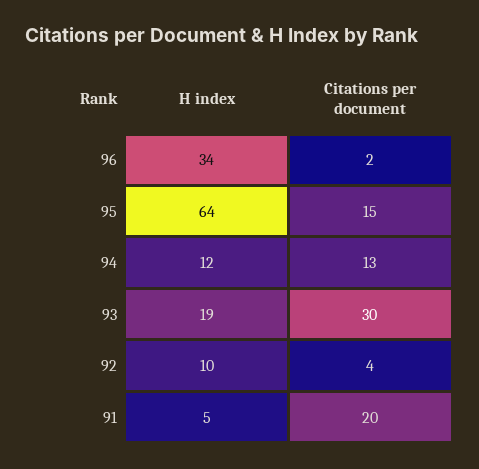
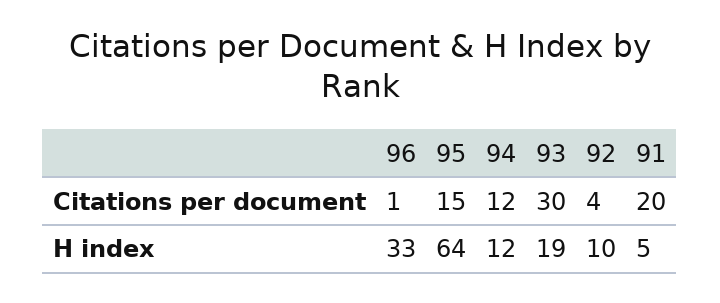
  {
    "H index": {
-     "96": 34,
+     "96": 33,
      "95": 64,
      "94": 12,
      "93": 19,
      "92": 10,
      "91": 5
    },
    "Citations per document": {
-     "96": 2,
+     "96": 1,
      "95": 15,
-     "94": 13,
+     "94": 12,
      "93": 30,
      "92": 4,
      "91": 20
    }
  }

